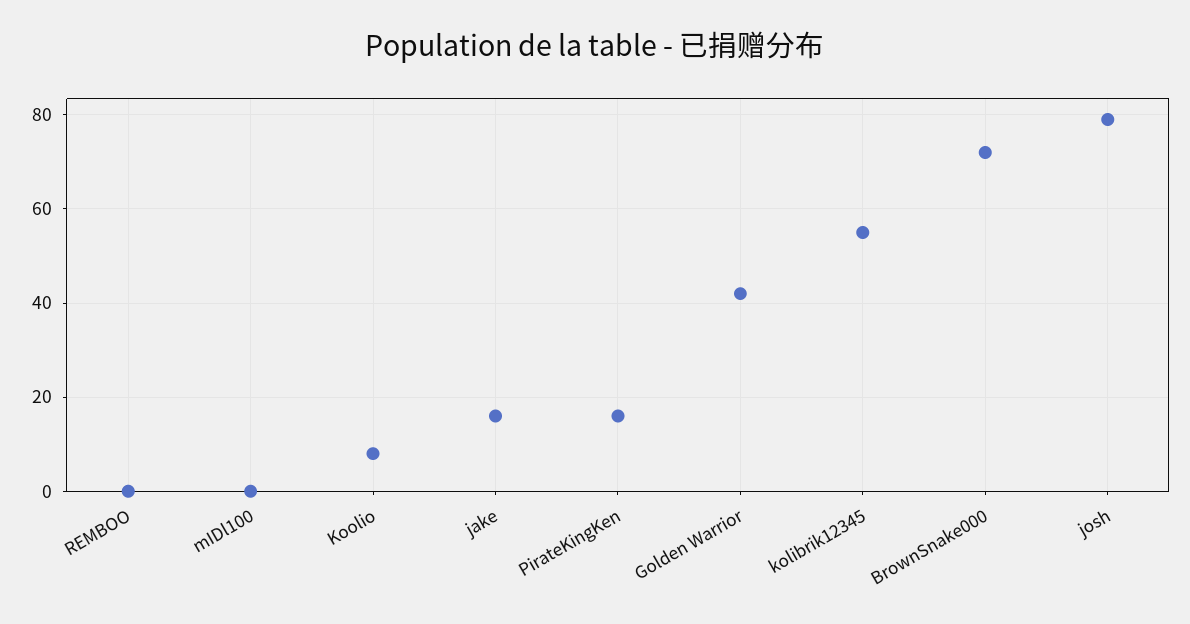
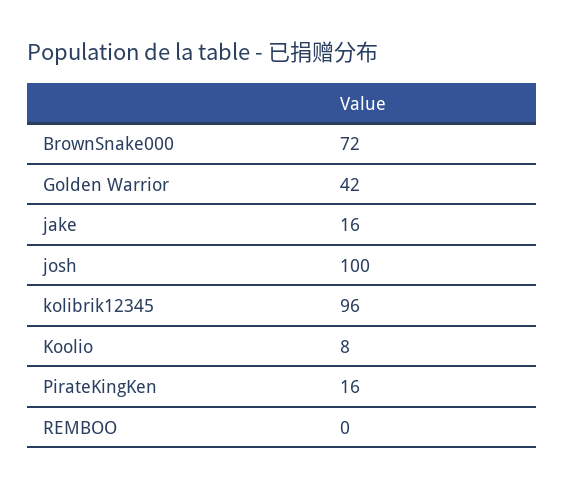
  {
    "REMBOO": 0,
-   "mIDl100": 0,
    "Koolio": 8,
    "jake": 16,
    "PirateKingKen": 16,
    "Golden Warrior": 42,
-   "kolibrik12345": 55,
+   "kolibrik12345": 96,
    "BrownSnake000": 72,
-   "josh": 80
+   "josh": 100
  }

